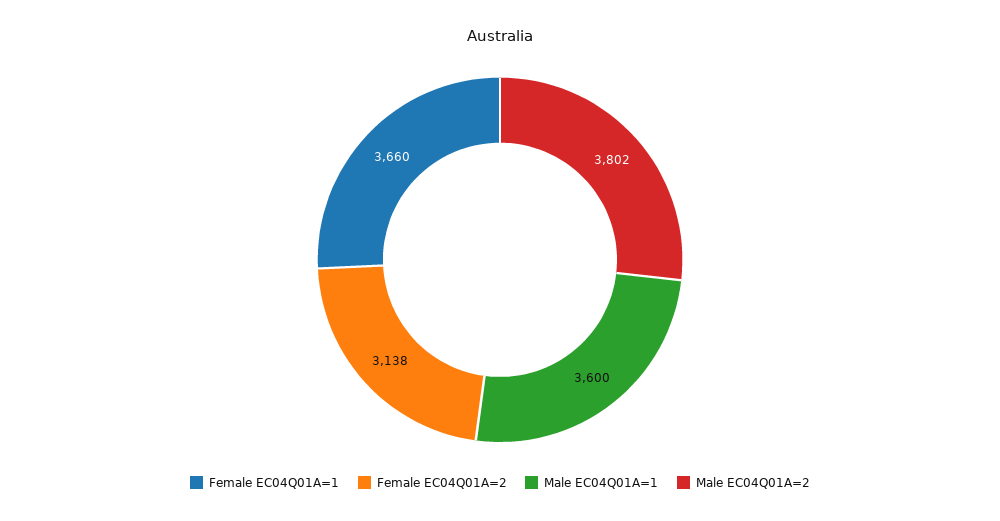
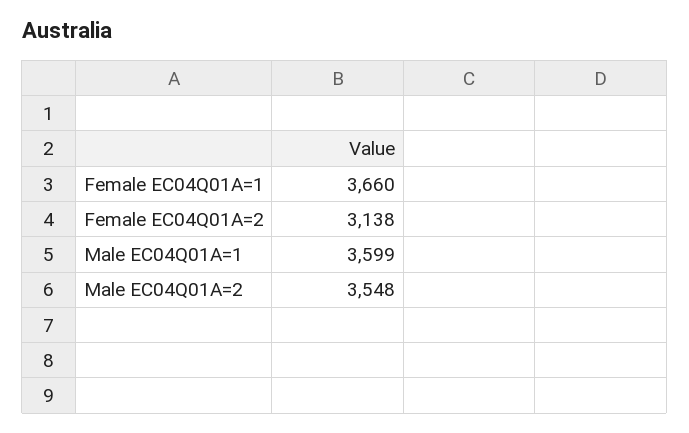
  {
    "Female EC04Q01A=1": 3660,
    "Female EC04Q01A=2": 3138,
-   "Male EC04Q01A=1": 3600,
+   "Male EC04Q01A=1": 3599,
-   "Male EC04Q01A=2": 3802
+   "Male EC04Q01A=2": 3548
  }

